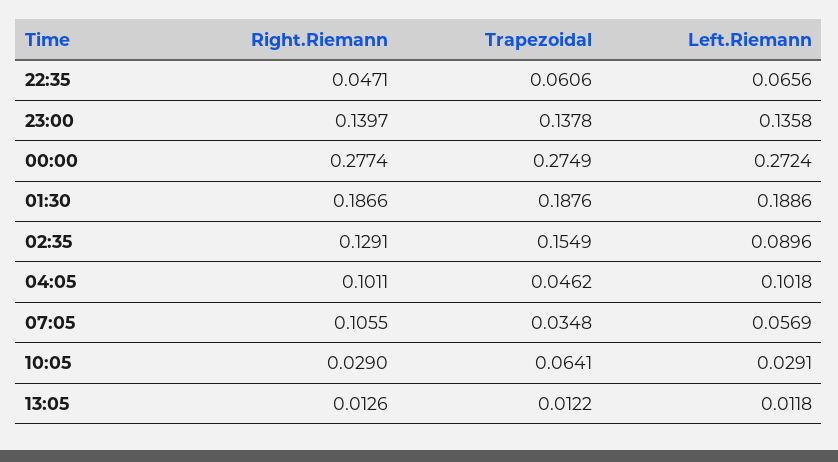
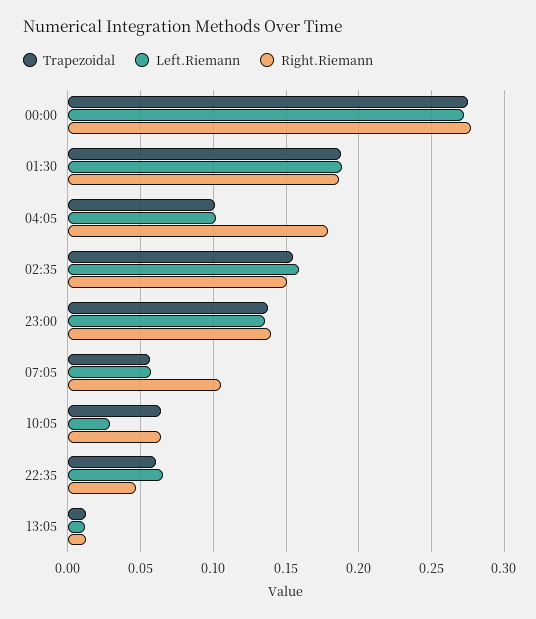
  {
    "Right.Riemann": {
      "22:35": 0.0471,
      "23:00": 0.1397,
      "00:00": 0.2774,
      "01:30": 0.1866,
-     "02:35": 0.1291,
+     "02:35": 0.15,
-     "04:05": 0.1011,
+     "04:05": 0.18,
      "07:05": 0.1055,
-     "10:05": 0.029,
+     "10:05": 0.065,
      "13:05": 0.0126
    },
    "Trapezoidal": {
      "22:35": 0.0606,
      "23:00": 0.1378,
      "00:00": 0.2749,
      "01:30": 0.1876,
      "02:35": 0.1549,
-     "04:05": 0.0462,
+     "04:05": 0.1,
-     "07:05": 0.0348,
+     "07:05": 0.055,
      "10:05": 0.0641,
      "13:05": 0.0122
    },
    "Left.Riemann": {
      "22:35": 0.0656,
      "23:00": 0.1358,
      "00:00": 0.2724,
      "01:30": 0.1886,
-     "02:35": 0.0896,
+     "02:35": 0.16,
      "04:05": 0.1018,
      "07:05": 0.0569,
      "10:05": 0.0291,
      "13:05": 0.0118
    }
  }

